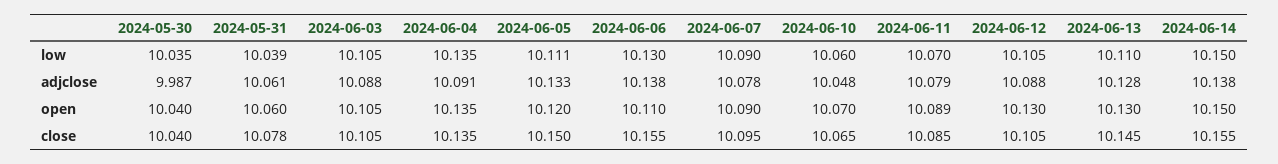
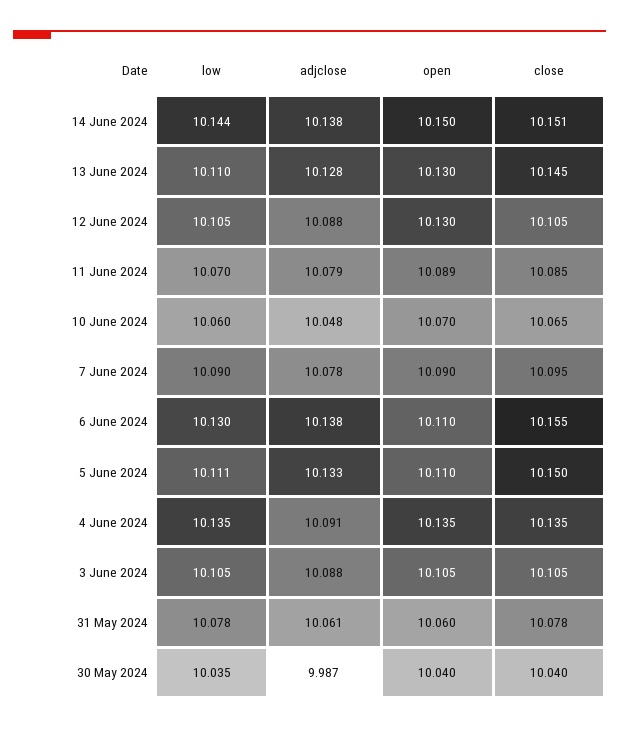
  {
    "2024-05-30": {
      "low": 10.035,
      "adjclose": 9.987,
      "open": 10.04,
      "close": 10.04
    },
    "2024-05-31": {
-     "low": 10.039,
+     "low": 10.078,
      "adjclose": 10.061,
      "open": 10.06,
      "close": 10.078
    },
    "2024-06-03": {
      "low": 10.105,
      "adjclose": 10.088,
      "open": 10.105,
      "close": 10.105
    },
    "2024-06-04": {
      "low": 10.135,
      "adjclose": 10.091,
      "open": 10.135,
      "close": 10.135
    },
    "2024-06-05": {
      "low": 10.111,
      "adjclose": 10.133,
-     "open": 10.12,
+     "open": 10.11,
      "close": 10.15
    },
    "2024-06-06": {
      "low": 10.13,
      "adjclose": 10.138,
      "open": 10.11,
      "close": 10.155
    },
    "2024-06-07": {
      "low": 10.09,
      "adjclose": 10.078,
      "open": 10.09,
      "close": 10.095
    },
    "2024-06-10": {
      "low": 10.06,
      "adjclose": 10.048,
      "open": 10.07,
      "close": 10.065
    },
    "2024-06-11": {
      "low": 10.07,
      "adjclose": 10.079,
      "open": 10.089,
      "close": 10.085
    },
    "2024-06-12": {
      "low": 10.105,
      "adjclose": 10.088,
      "open": 10.13,
      "close": 10.105
    },
    "2024-06-13": {
      "low": 10.11,
      "adjclose": 10.128,
      "open": 10.13,
      "close": 10.145
    },
    "2024-06-14": {
-     "low": 10.15,
+     "low": 10.144,
      "adjclose": 10.138,
      "open": 10.15,
-     "close": 10.155
+     "close": 10.151
    }
  }

